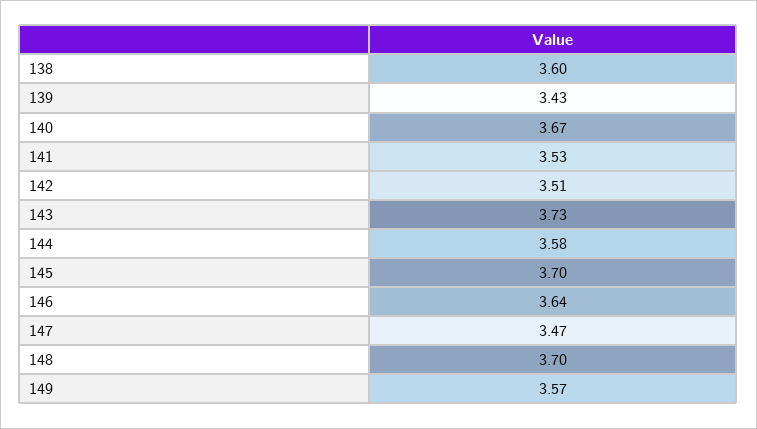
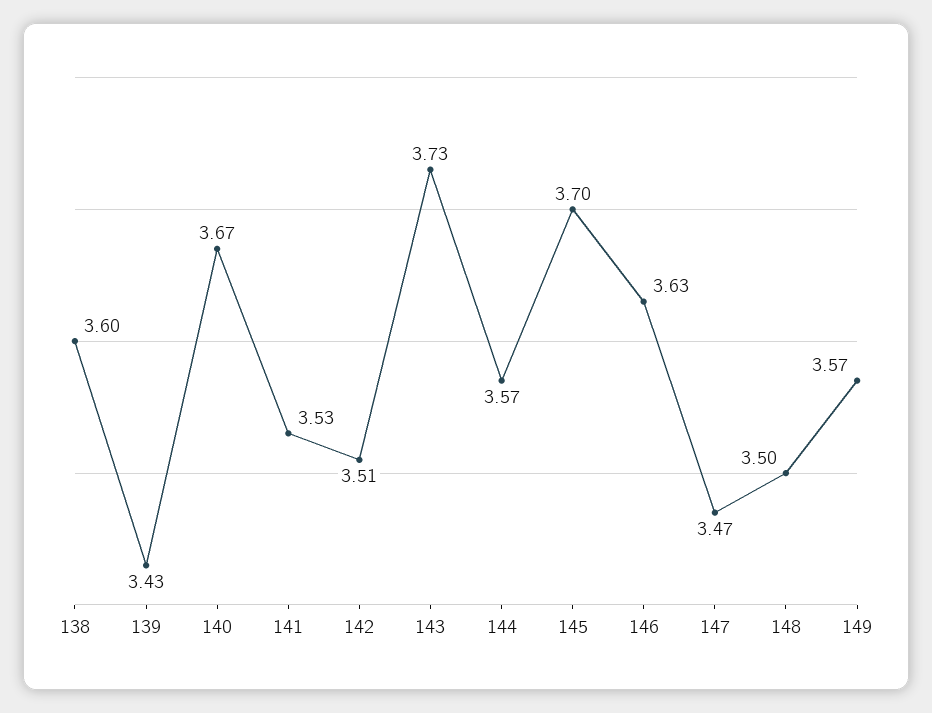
  {
    "138": 3.6,
    "139": 3.43,
    "140": 3.67,
    "141": 3.53,
    "142": 3.51,
    "143": 3.73,
-   "144": 3.58,
+   "144": 3.57,
    "145": 3.7,
-   "146": 3.64,
+   "146": 3.63,
    "147": 3.47,
-   "148": 3.7,
+   "148": 3.5,
    "149": 3.57
  }

